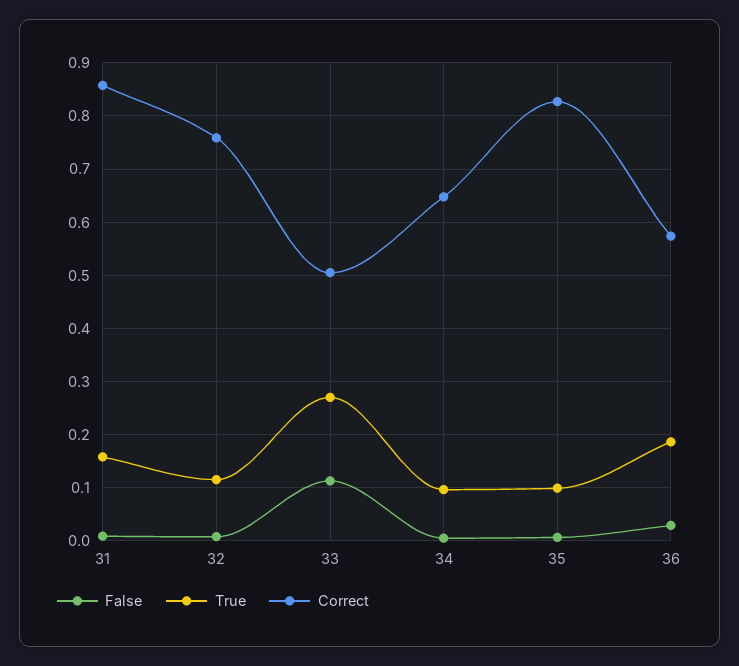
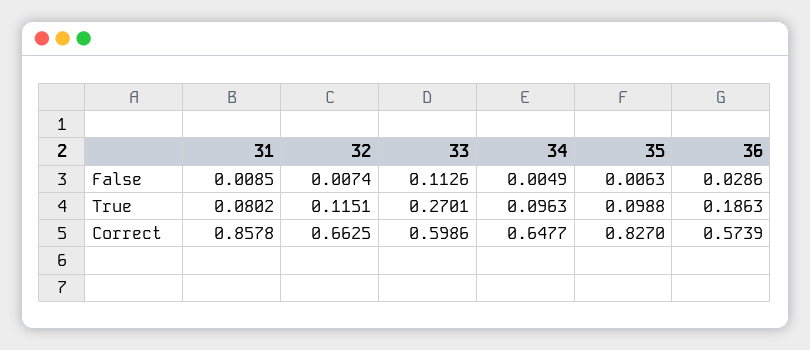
  {
    "False": {
      "31": 0.0085,
      "32": 0.0074,
      "33": 0.1126,
      "34": 0.0049,
      "35": 0.0063,
      "36": 0.0286
    },
    "True": {
-     "31": 0.16,
+     "31": 0.0802,
      "32": 0.1151,
      "33": 0.2701,
      "34": 0.0963,
      "35": 0.0988,
      "36": 0.1863
    },
    "Correct": {
      "31": 0.8578,
-     "32": 0.76,
+     "32": 0.6625,
-     "33": 0.5,
+     "33": 0.5986,
      "34": 0.6477,
      "35": 0.827,
      "36": 0.5739
    }
  }

